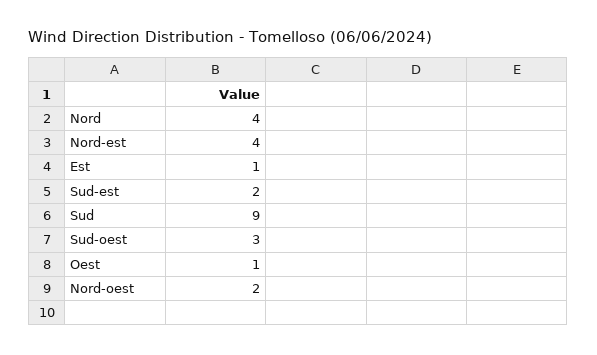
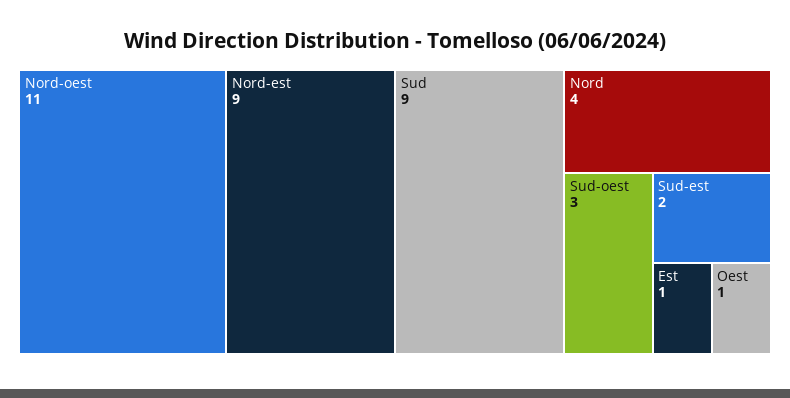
  {
    "Nord": 4,
-   "Nord-est": 4,
+   "Nord-est": 9,
    "Est": 1,
    "Sud-est": 2,
    "Sud": 9,
    "Sud-oest": 3,
    "Oest": 1,
-   "Nord-oest": 2
+   "Nord-oest": 11
  }

